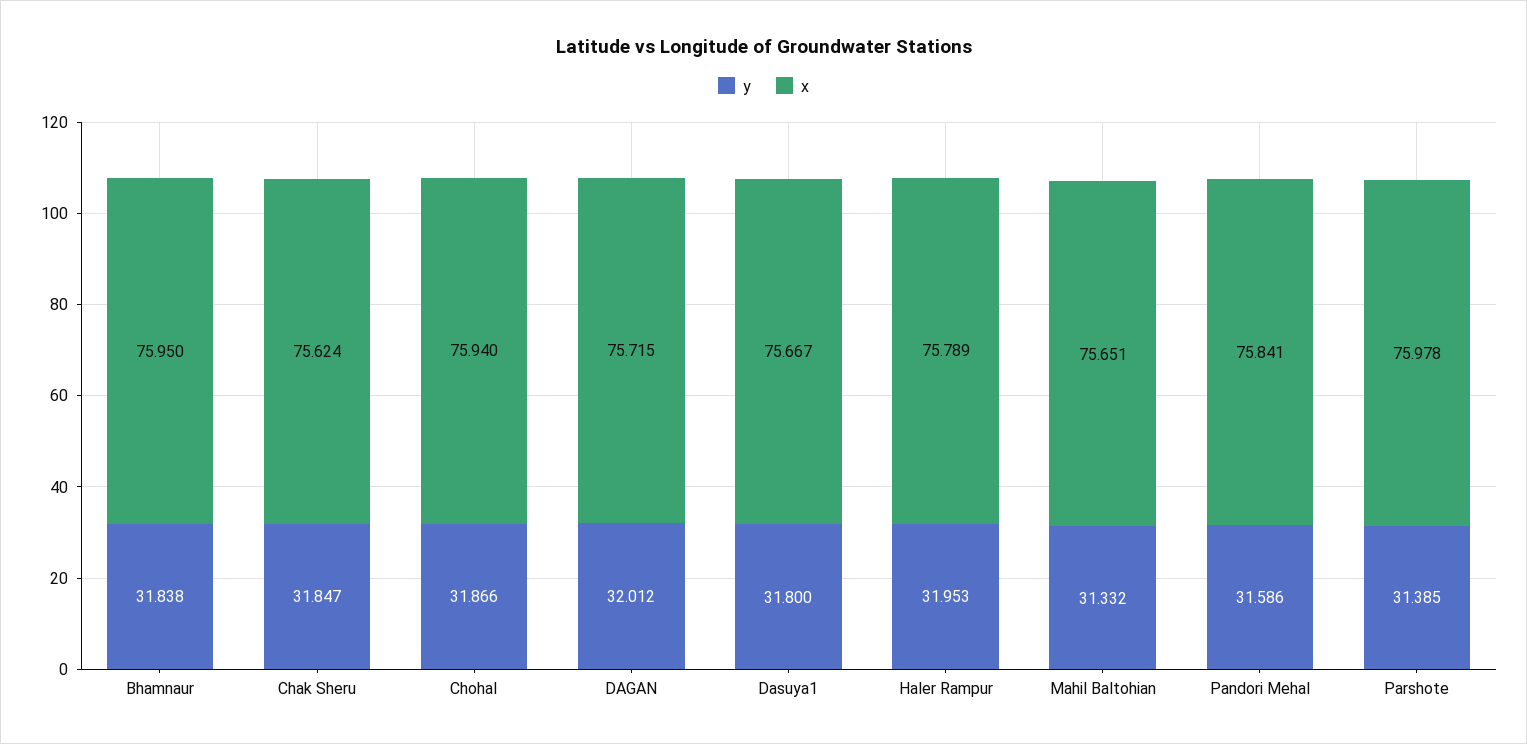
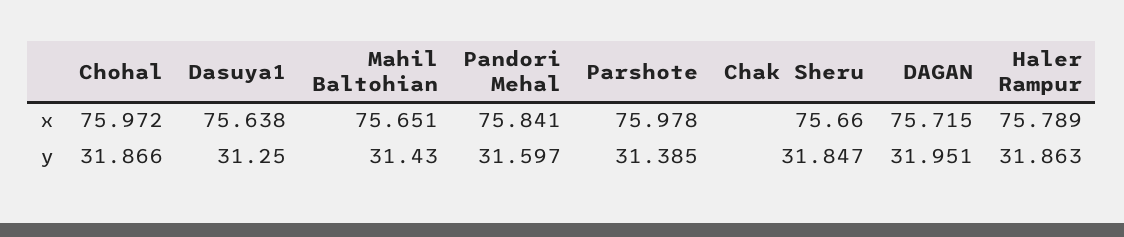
  {
    "y": {
-     "Bhamnaur": 31.838,
      "Chak Sheru": 31.847,
      "Chohal": 31.866,
-     "DAGAN": 32.012,
+     "DAGAN": 31.951,
-     "Dasuya1": 31.8,
+     "Dasuya1": 31.25,
-     "Haler Rampur": 31.953,
+     "Haler Rampur": 31.863,
-     "Mahil Baltohian": 31.332,
+     "Mahil Baltohian": 31.43,
-     "Pandori Mehal": 31.586,
+     "Pandori Mehal": 31.597,
      "Parshote": 31.385
    },
    "x": {
-     "Bhamnaur": 75.95,
-     "Chak Sheru": 75.624,
+     "Chak Sheru": 75.66,
-     "Chohal": 75.94,
+     "Chohal": 75.972,
      "DAGAN": 75.715,
-     "Dasuya1": 75.667,
+     "Dasuya1": 75.638,
      "Haler Rampur": 75.789,
      "Mahil Baltohian": 75.651,
      "Pandori Mehal": 75.841,
      "Parshote": 75.978
    }
  }

